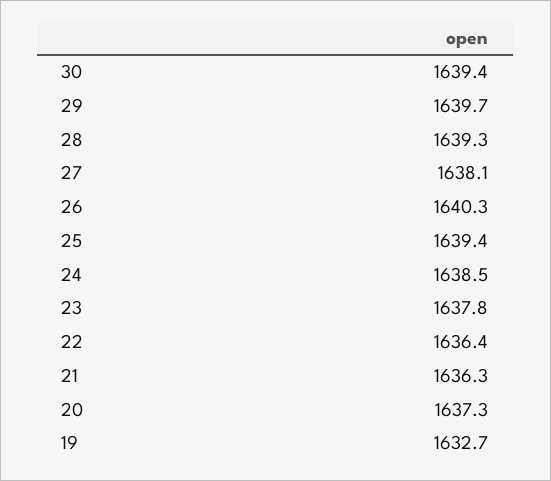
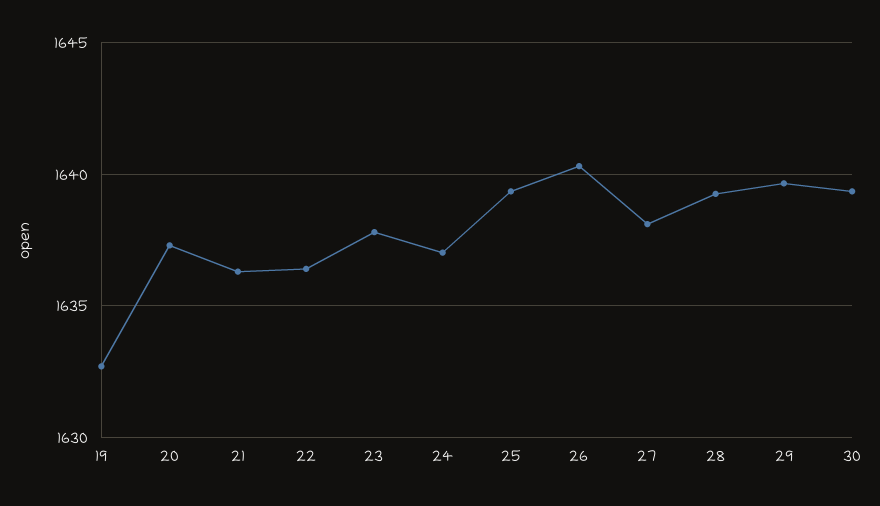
  {
    "30": 1639.4,
    "29": 1639.7,
    "28": 1639.3,
    "27": 1638.1,
    "26": 1640.3,
    "25": 1639.4,
-   "24": 1638.5,
+   "24": 1637,
    "23": 1637.8,
    "22": 1636.4,
    "21": 1636.3,
    "20": 1637.3,
    "19": 1632.7
  }

